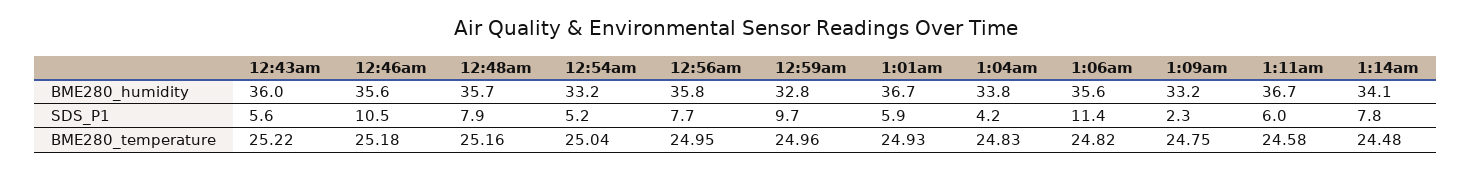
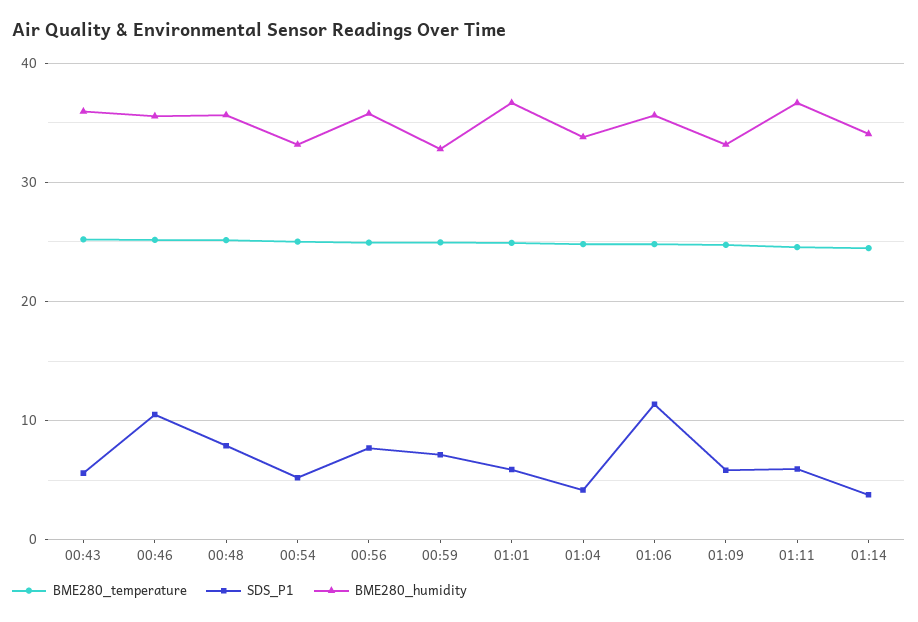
  {
    "BME280_humidity": {
      "12:43am": 36,
      "12:46am": 35.6,
      "12:48am": 35.7,
      "12:54am": 33.2,
      "12:56am": 35.8,
      "12:59am": 32.8,
      "1:01am": 36.7,
      "1:04am": 33.8,
      "1:06am": 35.6,
      "1:09am": 33.2,
      "1:11am": 36.7,
      "1:14am": 34.1
    },
    "SDS_P1": {
      "12:43am": 5.6,
      "12:46am": 10.5,
      "12:48am": 7.9,
      "12:54am": 5.2,
      "12:56am": 7.7,
-     "12:59am": 9.7,
+     "12:59am": 7,
      "1:01am": 5.9,
      "1:04am": 4.2,
      "1:06am": 11.4,
-     "1:09am": 2.3,
+     "1:09am": 6,
      "1:11am": 6,
-     "1:14am": 7.8
+     "1:14am": 4
    },
    "BME280_temperature": {
      "12:43am": 25.22,
      "12:46am": 25.18,
      "12:48am": 25.16,
      "12:54am": 25.04,
      "12:56am": 24.95,
      "12:59am": 24.96,
      "1:01am": 24.93,
      "1:04am": 24.83,
      "1:06am": 24.82,
      "1:09am": 24.75,
      "1:11am": 24.58,
      "1:14am": 24.48
    }
  }

